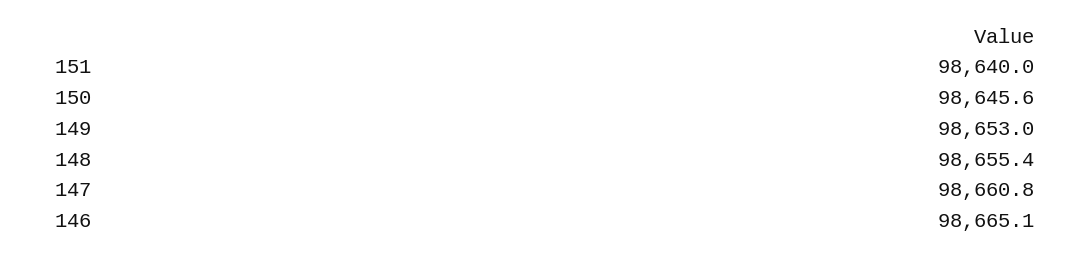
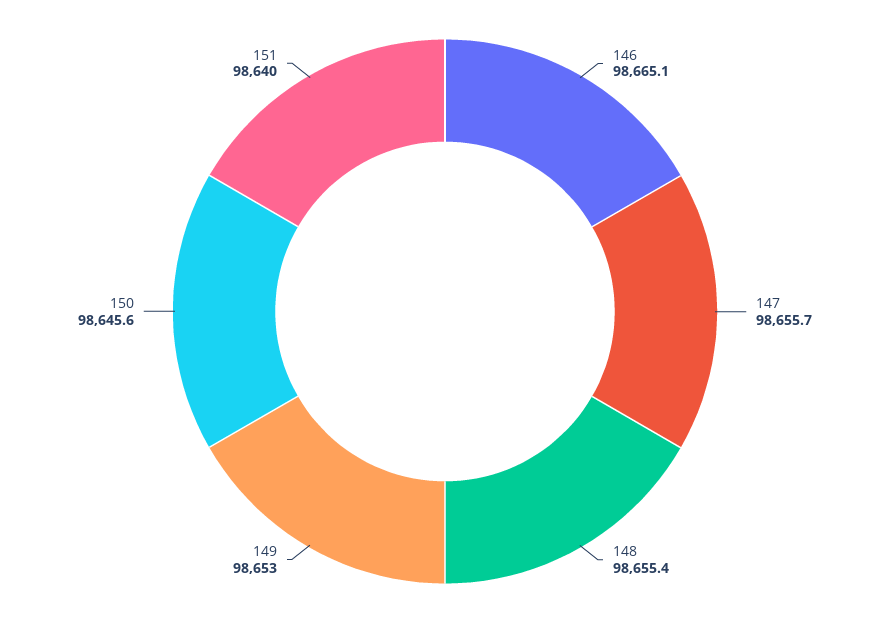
  {
    "151": 98640,
    "150": 98645.6,
    "149": 98653,
    "148": 98655.4,
-   "147": 98660.8,
+   "147": 98655.7,
    "146": 98665.1
  }

